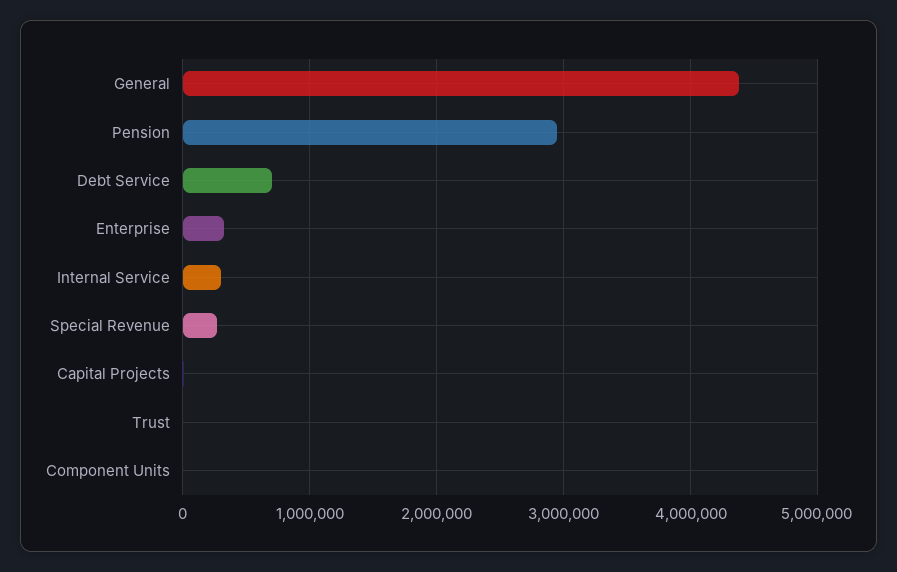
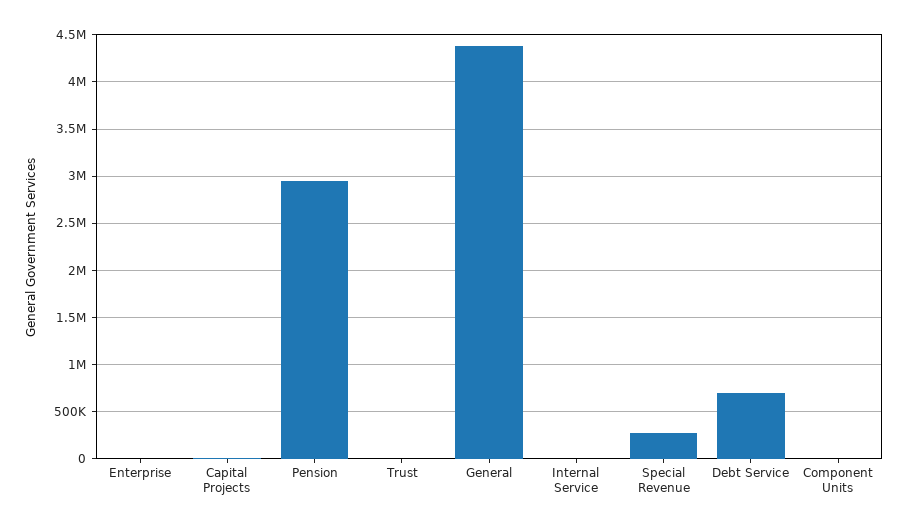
  {
    "General": 4400000,
    "Pension": 3000000,
    "Debt Service": 700000,
-   "Enterprise": 300000,
+   "Enterprise": 0,
-   "Internal Service": 300000,
+   "Internal Service": 0,
    "Special Revenue": 300000,
    "Capital Projects": 0,
    "Trust": 0,
    "Component Units": 0
  }

